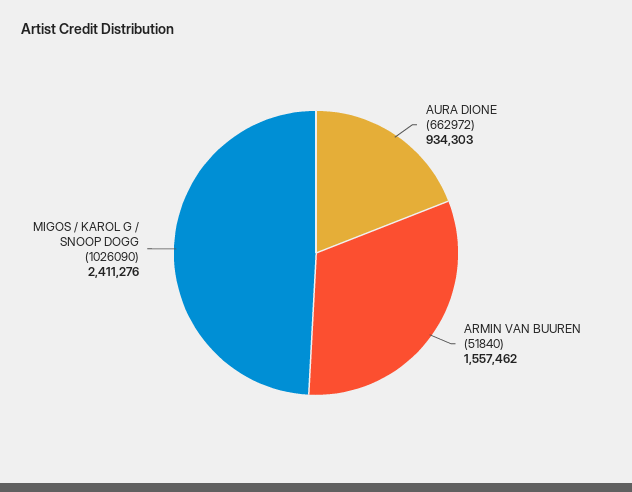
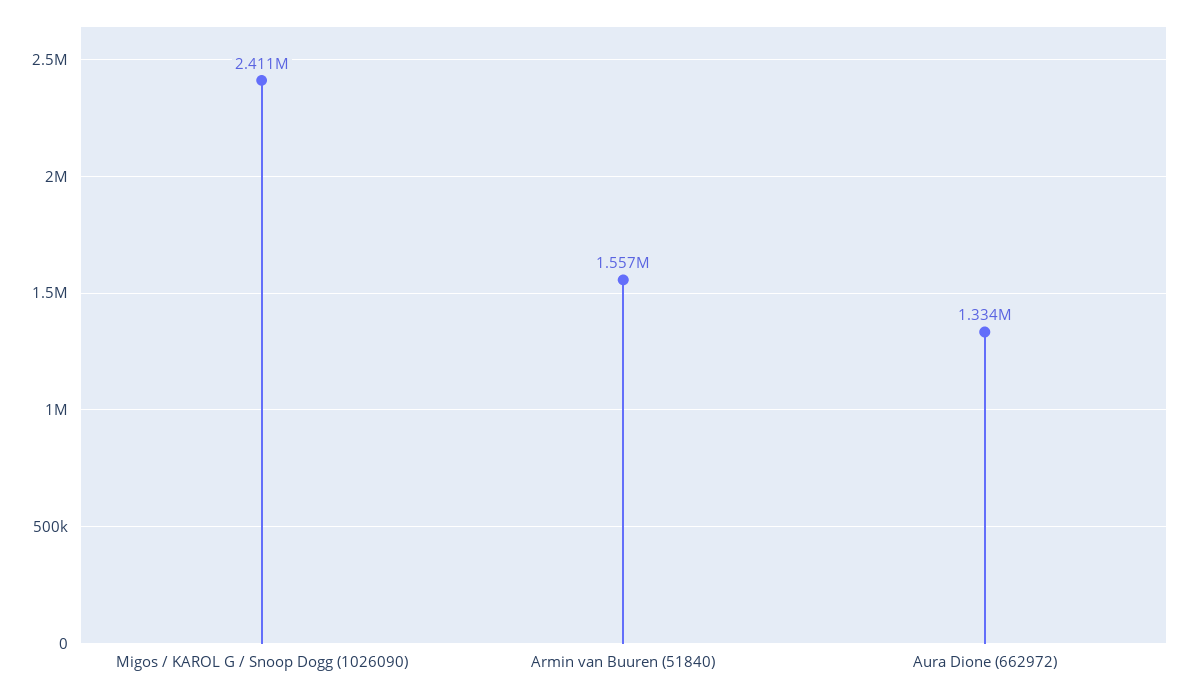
  {
-   "AURA DIONE (662972)": 934303,
+   "AURA DIONE (662972)": 1334000,
    "ARMIN VAN BUUREN (51840)": 1557462,
    "MIGOS / KAROL G / SNOOP DOGG (1026090)": 2411276
  }

